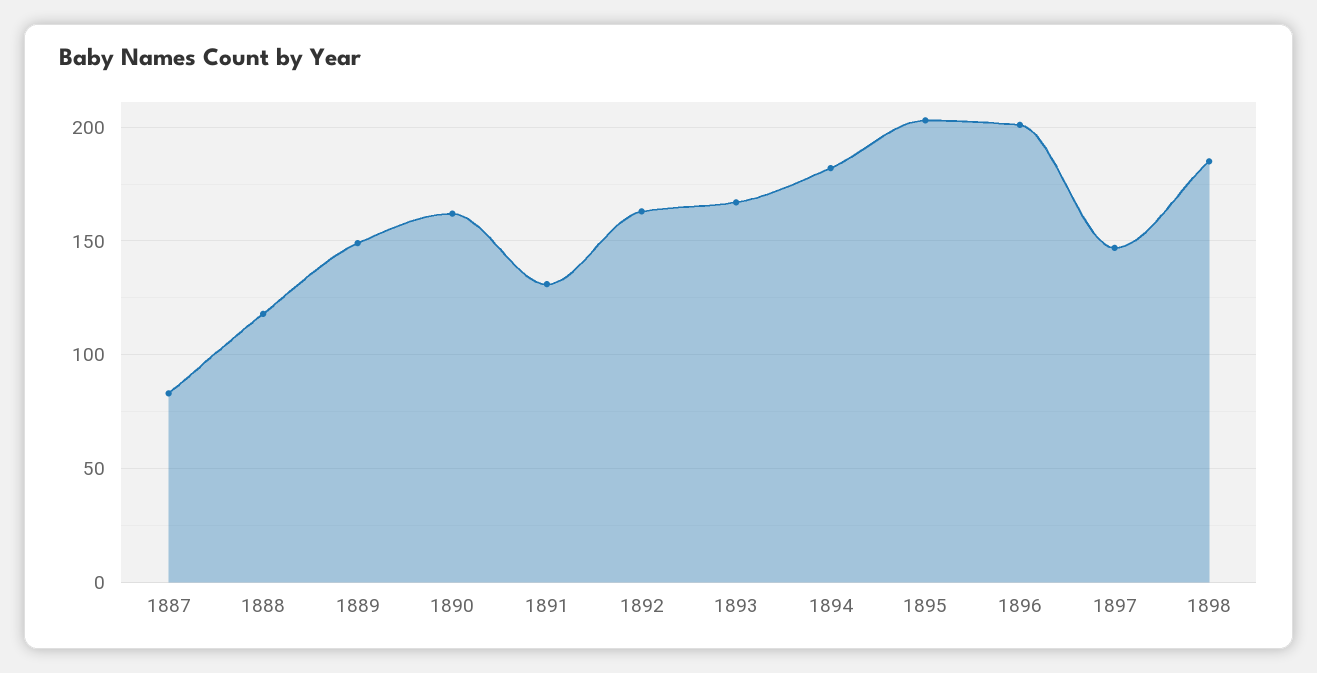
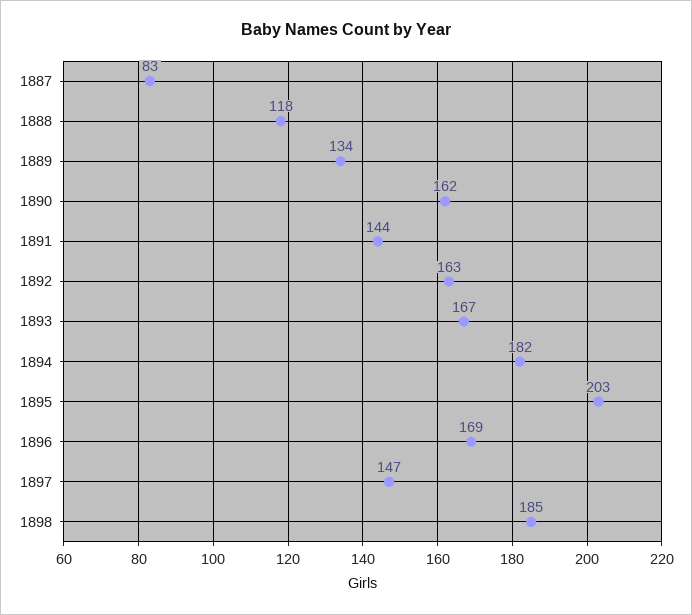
  {
    "1887": 83,
    "1888": 118,
-   "1889": 150,
+   "1889": 134,
    "1890": 162,
-   "1891": 130,
+   "1891": 144,
    "1892": 163,
    "1893": 167,
    "1894": 182,
    "1895": 203,
-   "1896": 200,
+   "1896": 169,
    "1897": 147,
    "1898": 185
  }

